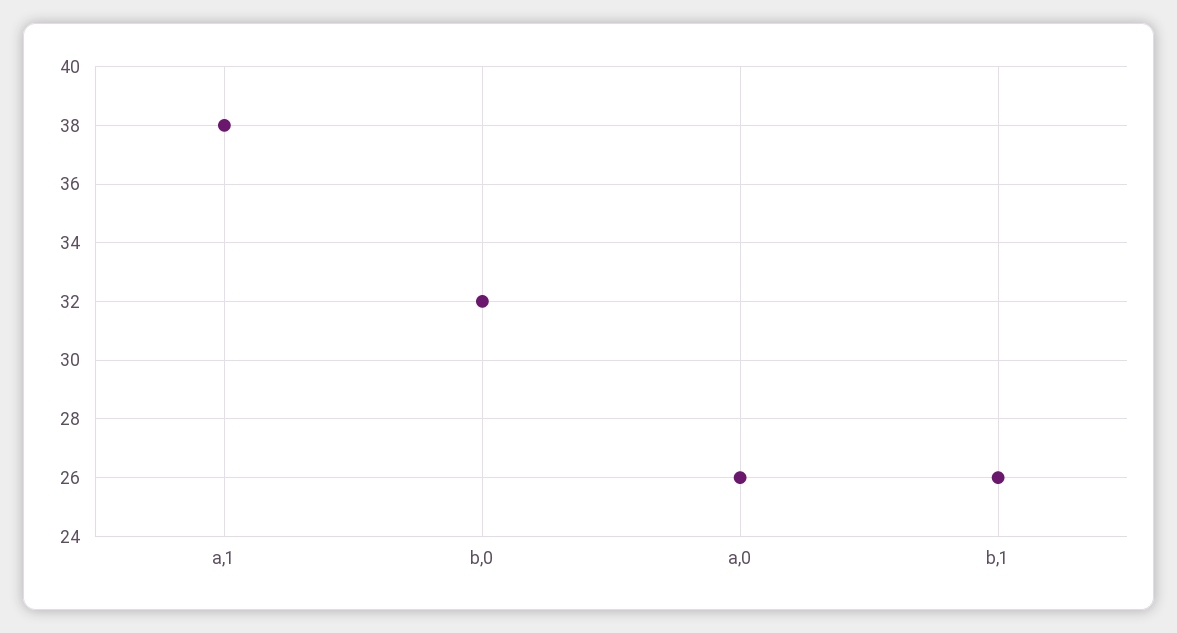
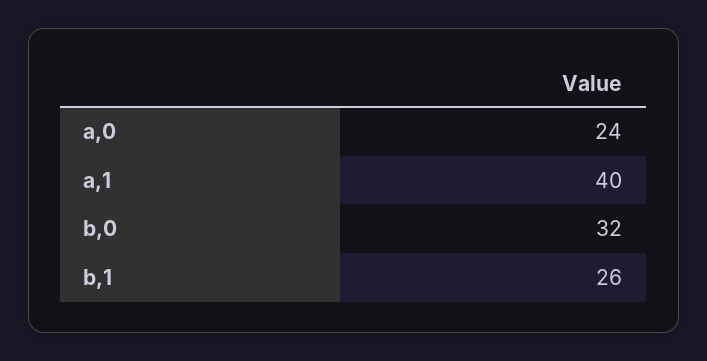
  {
-   "a,1": 38,
+   "a,1": 40,
    "b,0": 32,
-   "a,0": 26,
+   "a,0": 24,
    "b,1": 26
  }

